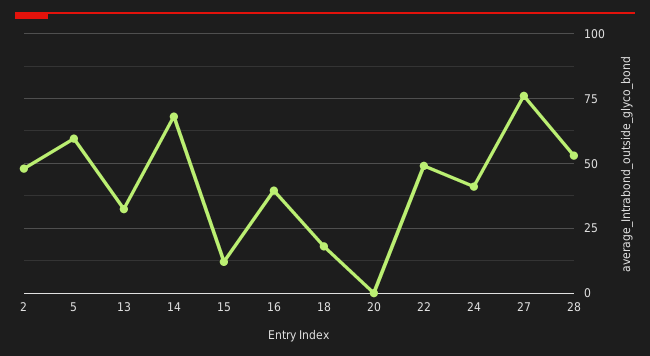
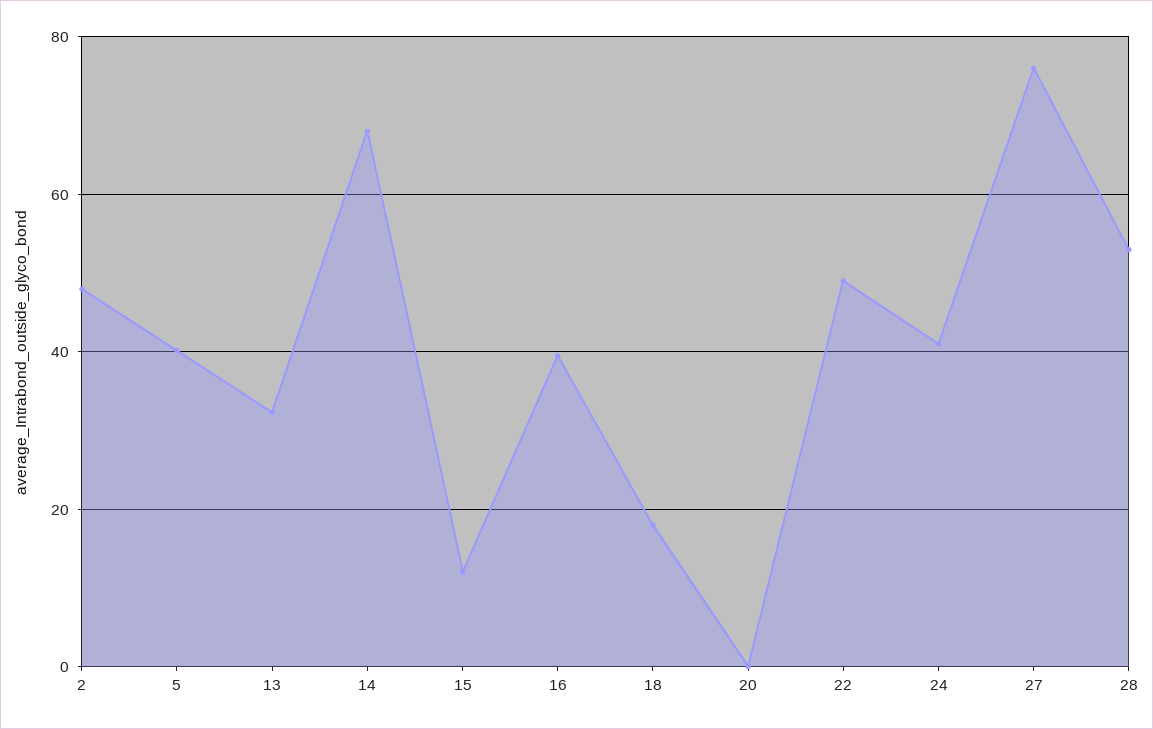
  {
    "2": 48,
-   "5": 60,
+   "5": 40,
    "13": 32,
    "14": 68,
    "15": 12,
    "16": 40,
    "18": 18,
    "20": 0,
    "22": 50,
    "24": 42,
    "27": 76,
    "28": 54
  }

